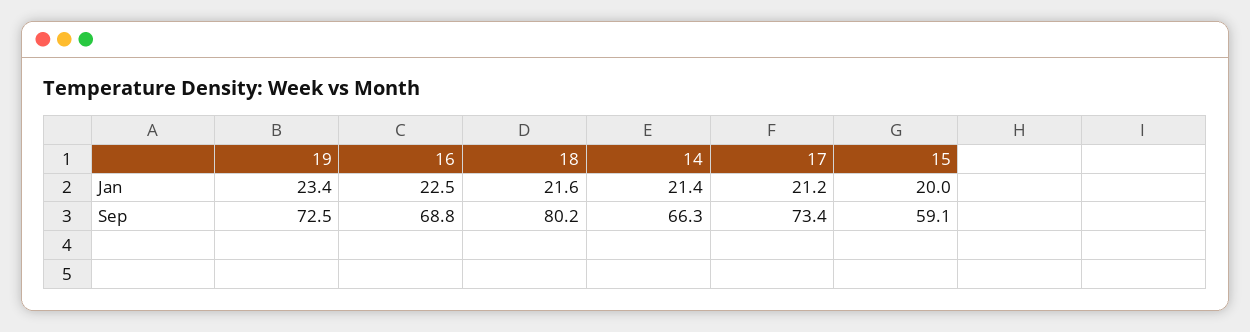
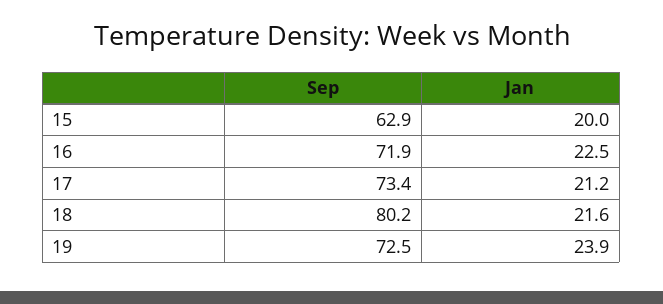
  {
    "19": {
-     "Jan": 23.4,
+     "Jan": 23.9,
      "Sep": 72.5
    },
    "16": {
      "Jan": 22.5,
-     "Sep": 68.8
+     "Sep": 71.9
    },
    "18": {
      "Jan": 21.6,
      "Sep": 80.2
    },
-   "14": {
-     "Jan": 21.4,
-     "Sep": 66.3
-   },
    "17": {
      "Jan": 21.2,
      "Sep": 73.4
    },
    "15": {
      "Jan": 20,
-     "Sep": 59.1
+     "Sep": 62.9
    }
  }

